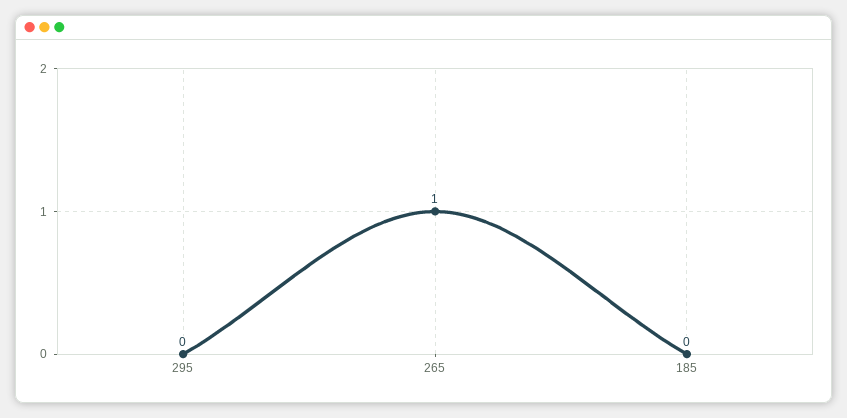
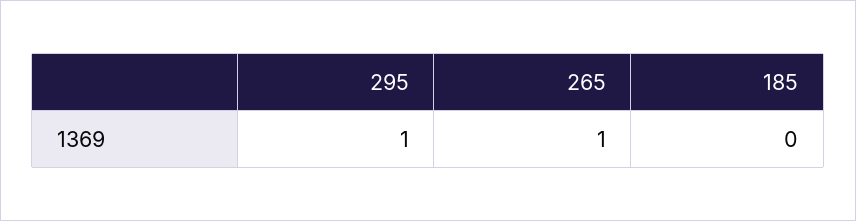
  {
-   "295": 0,
+   "295": 1,
    "265": 1,
    "185": 0
  }

